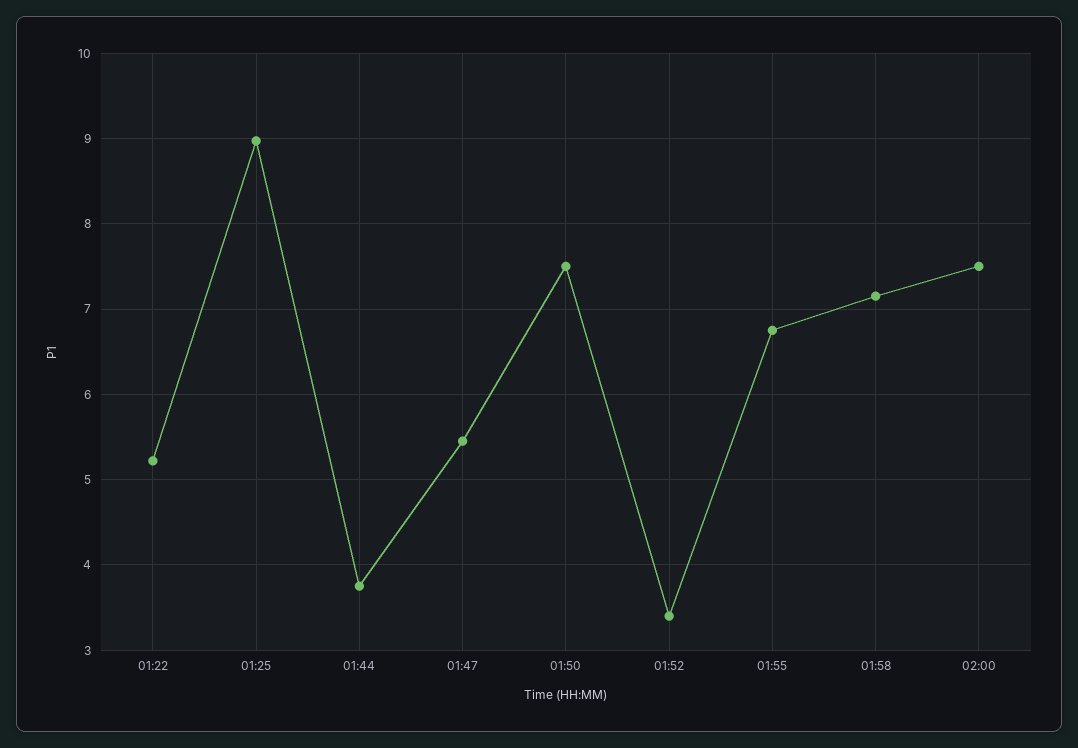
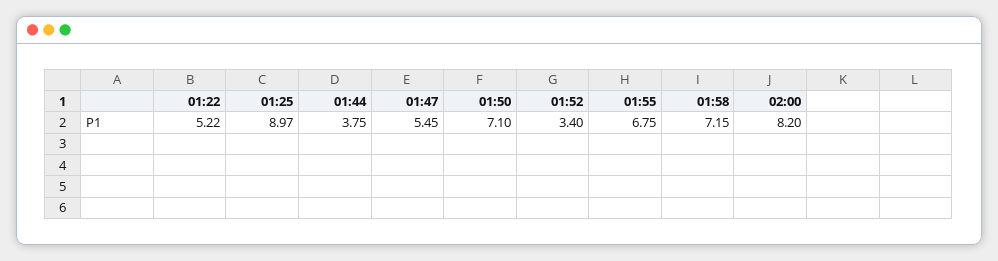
  {
    "01:22": 5.22,
    "01:25": 8.97,
    "01:44": 3.75,
    "01:47": 5.45,
-   "01:50": 7.5,
+   "01:50": 7.1,
    "01:52": 3.4,
    "01:55": 6.75,
    "01:58": 7.15,
-   "02:00": 7.5
+   "02:00": 8.2
  }

